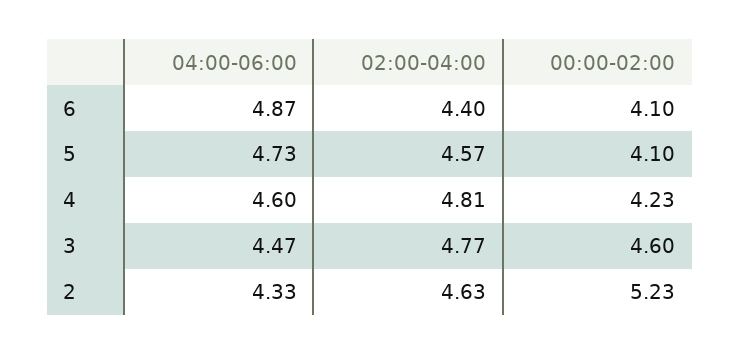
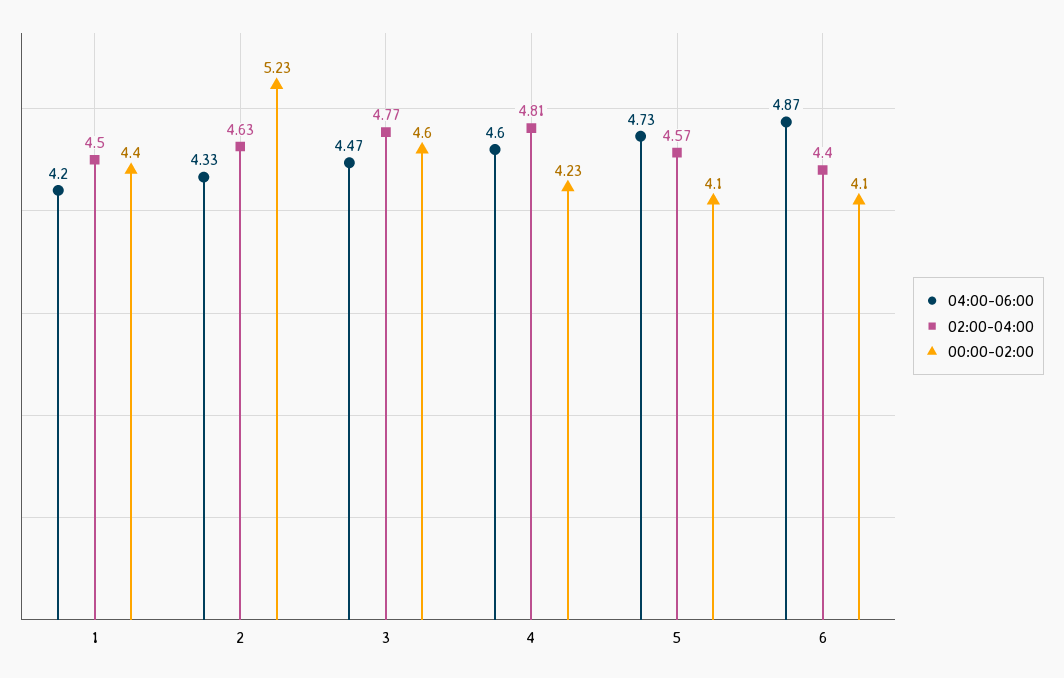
  {
    "04:00-06:00": {
      "6": 4.87,
      "5": 4.73,
      "4": 4.6,
      "3": 4.47,
-     "2": 4.33
+     "2": 4.33,
+     "1": 4.2
    },
    "02:00-04:00": {
      "6": 4.4,
      "5": 4.57,
      "4": 4.81,
      "3": 4.77,
-     "2": 4.63
+     "2": 4.63,
+     "1": 4.5
    },
    "00:00-02:00": {
      "6": 4.1,
      "5": 4.1,
      "4": 4.23,
      "3": 4.6,
-     "2": 5.23
+     "2": 5.23,
+     "1": 4.4
    }
  }

